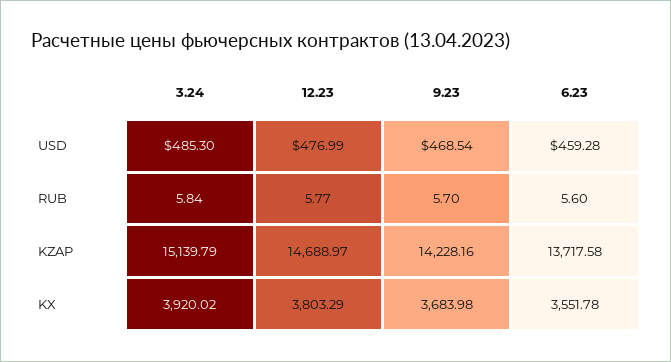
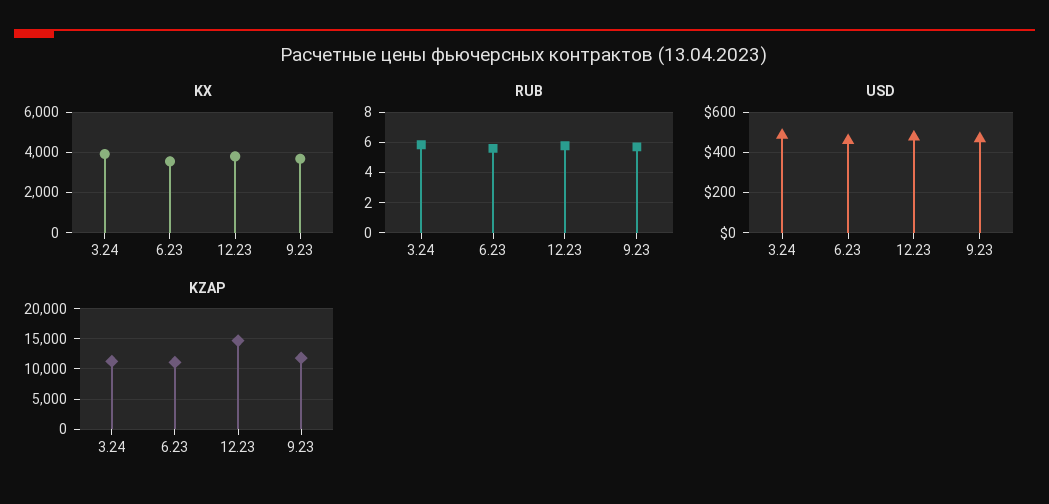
  {
    "USD": {
      "3.24": 485.3,
      "12.23": 476.99,
      "9.23": 468.54,
      "6.23": 459.28
    },
    "RUB": {
      "3.24": 5.84,
      "12.23": 5.77,
      "9.23": 5.7,
      "6.23": 5.6
    },
    "KZAP": {
-     "3.24": 15139.79,
+     "3.24": 11000,
      "12.23": 14688.97,
-     "9.23": 14228.16,
+     "9.23": 12000,
-     "6.23": 13717.58
+     "6.23": 11000
    },
    "KX": {
      "3.24": 3920.02,
      "12.23": 3803.29,
      "9.23": 3683.98,
      "6.23": 3551.78
    }
  }

